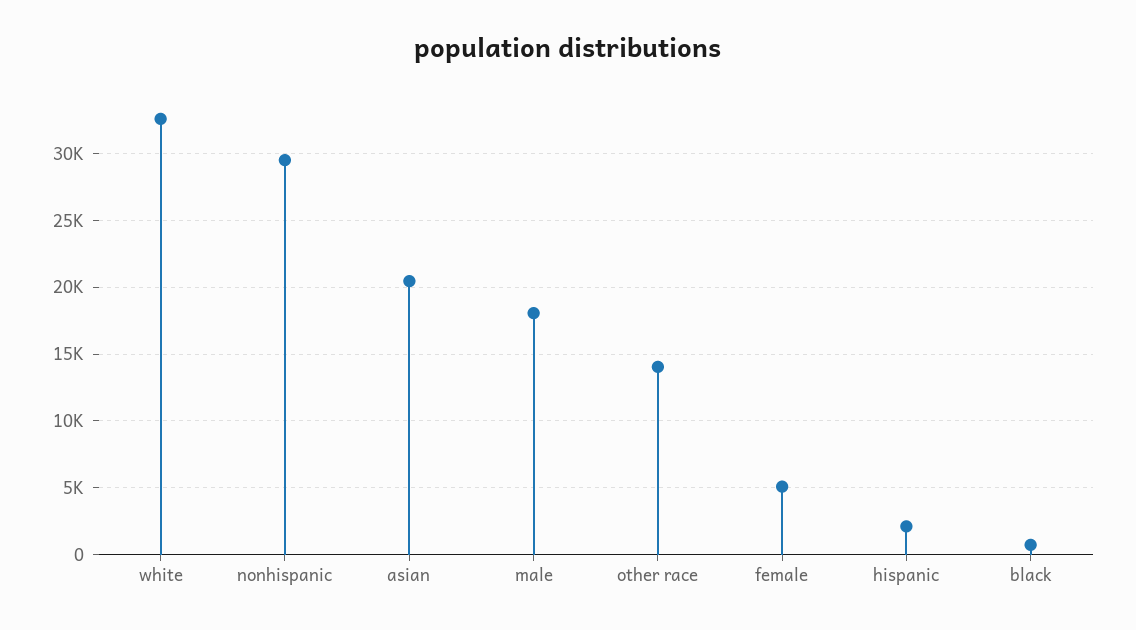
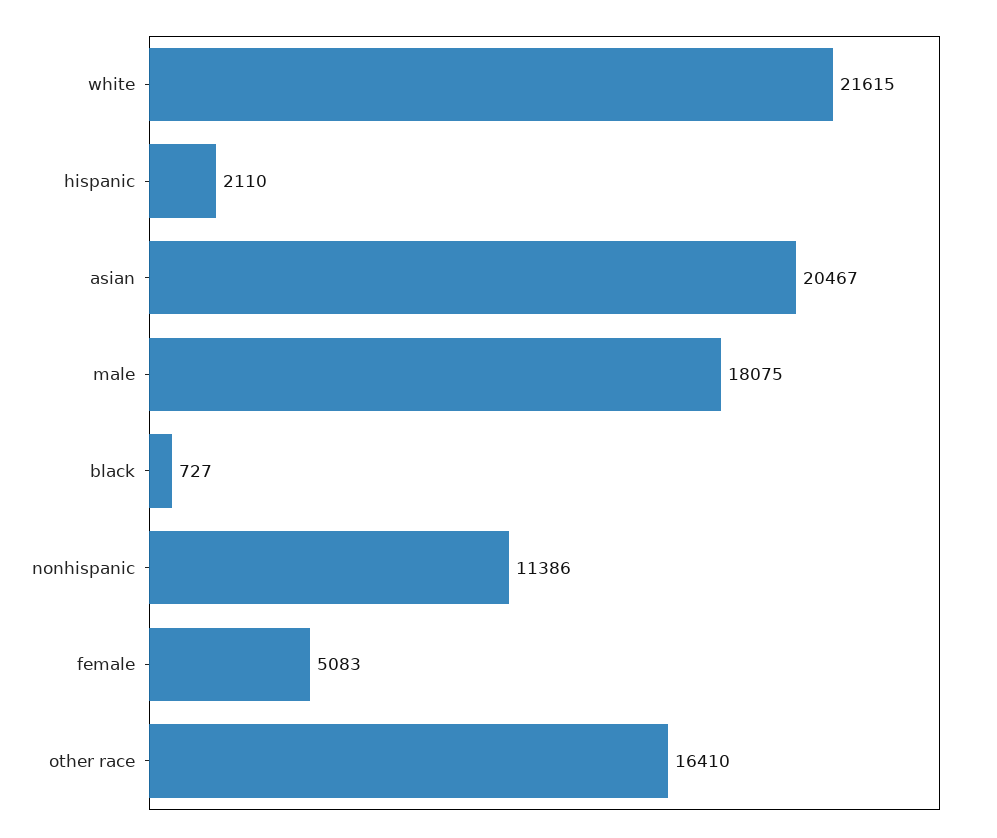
  {
-   "white": 32500,
+   "white": 21615,
-   "nonhispanic": 29500,
+   "nonhispanic": 11386,
    "asian": 20467,
    "male": 18075,
-   "other race": 14000,
+   "other race": 16410,
    "female": 5083,
    "hispanic": 2110,
    "black": 727
  }

